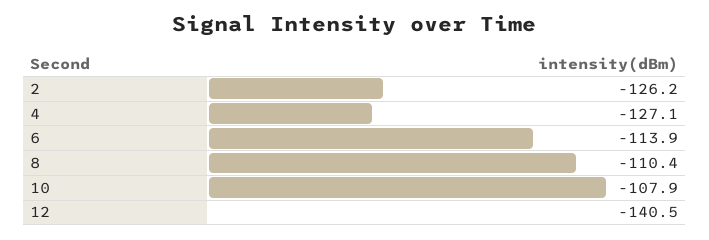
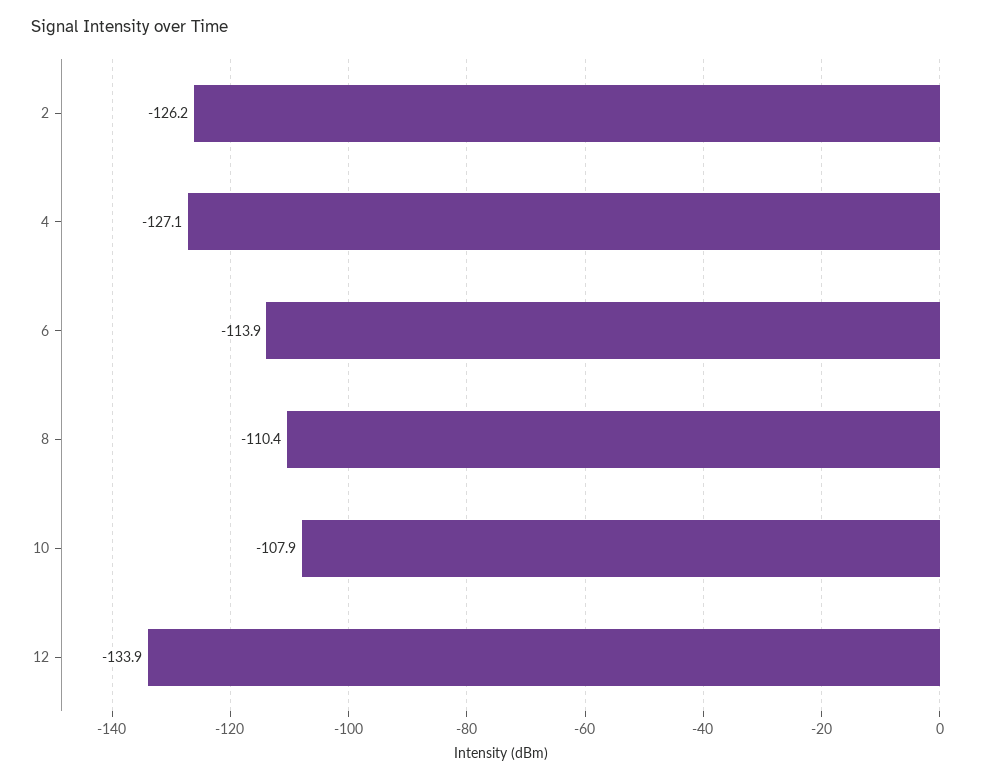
  {
    "2": -126.2,
    "4": -127.1,
    "6": -113.9,
    "8": -110.4,
    "10": -107.9,
-   "12": -140.5
+   "12": -133.9
  }

